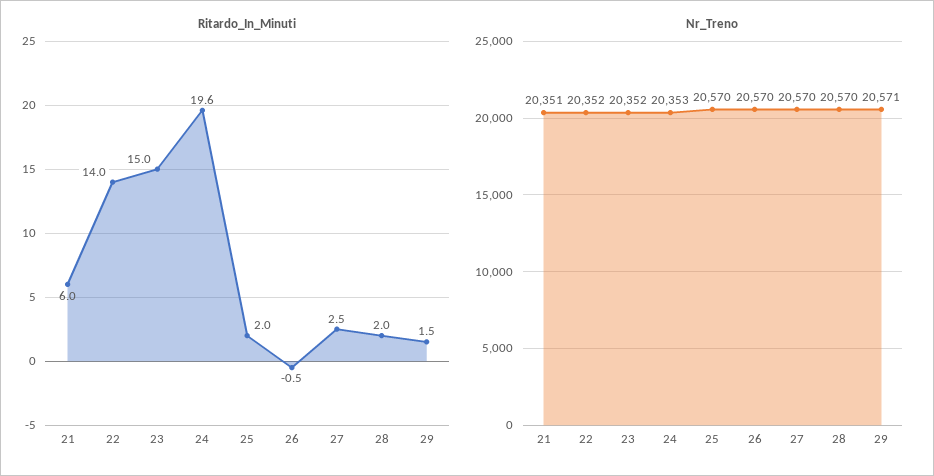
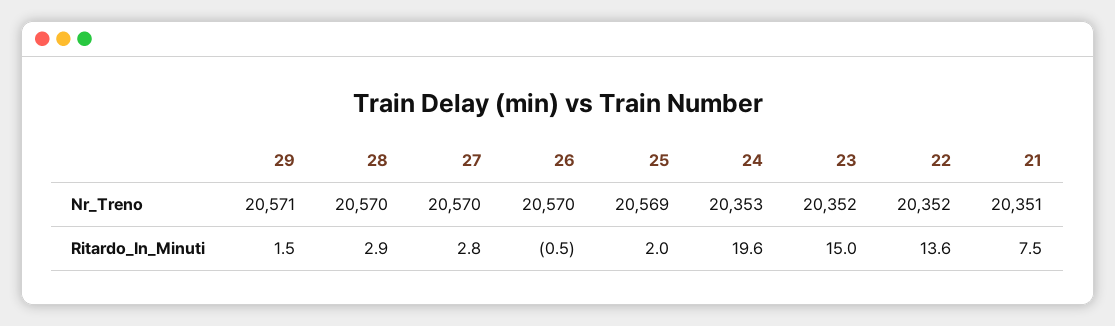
  {
    "Ritardo_In_Minuti": {
-     "21": 6,
+     "21": 7.5,
-     "22": 14,
+     "22": 13.6,
      "23": 15,
      "24": 19.6,
      "25": 2,
      "26": -0.5,
-     "27": 2.5,
+     "27": 2.8,
-     "28": 2,
+     "28": 2.9,
      "29": 1.5
    },
    "Nr_Treno": {
      "21": 20351,
      "22": 20352,
      "23": 20352,
      "24": 20353,
-     "25": 20570,
+     "25": 20569,
      "26": 20570,
      "27": 20570,
      "28": 20570,
      "29": 20571
    }
  }

